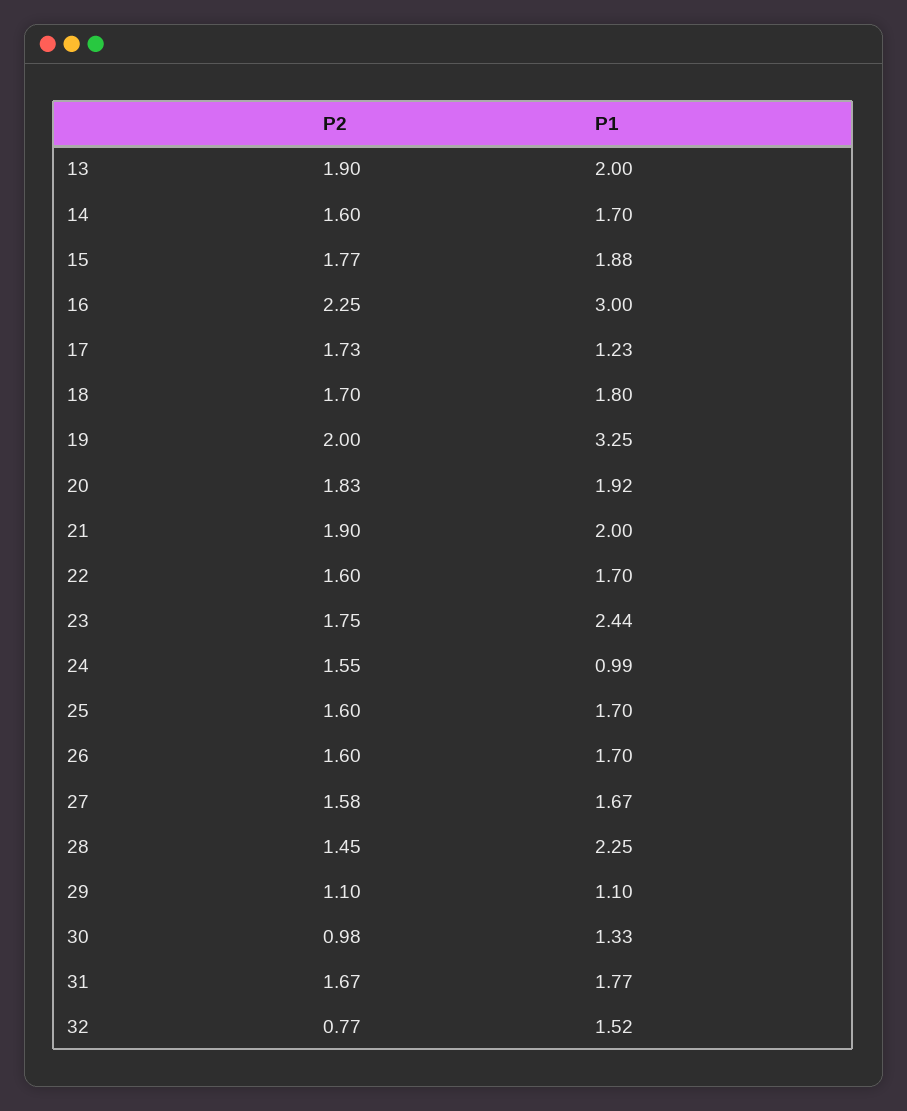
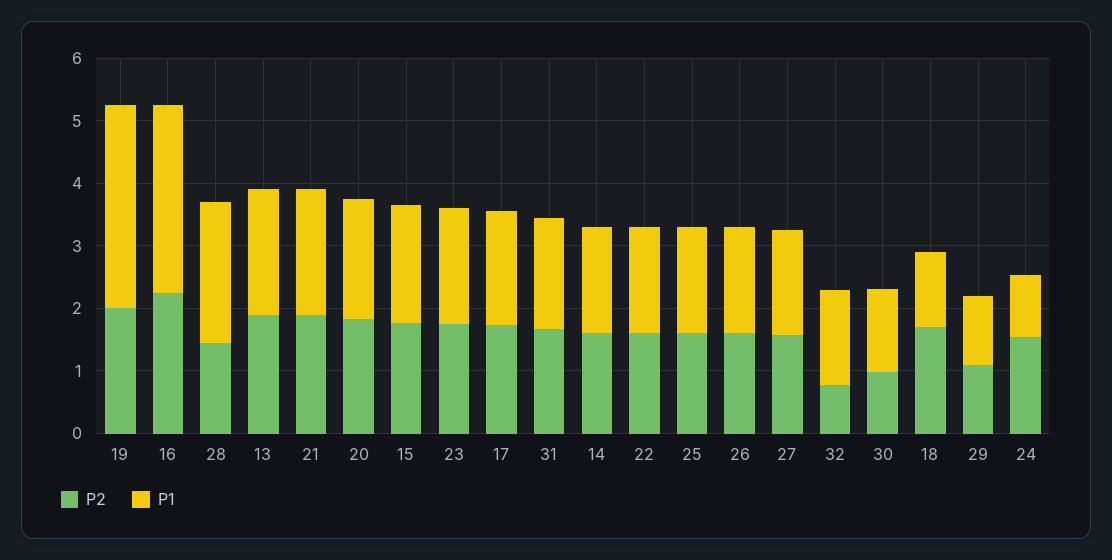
  {
    "P2": {
      "13": 1.9,
      "14": 1.6,
      "15": 1.77,
      "16": 2.25,
      "17": 1.73,
      "18": 1.7,
      "19": 2,
      "20": 1.83,
      "21": 1.9,
      "22": 1.6,
      "23": 1.75,
      "24": 1.55,
      "25": 1.6,
      "26": 1.6,
      "27": 1.58,
      "28": 1.45,
      "29": 1.1,
      "30": 0.98,
      "31": 1.67,
      "32": 0.77
    },
    "P1": {
      "13": 2,
      "14": 1.7,
      "15": 1.88,
      "16": 3,
-     "17": 1.23,
+     "17": 1.8,
-     "18": 1.8,
+     "18": 1.2,
      "19": 3.25,
      "20": 1.92,
      "21": 2,
      "22": 1.7,
-     "23": 2.44,
+     "23": 1.8,
      "24": 0.99,
      "25": 1.7,
      "26": 1.7,
      "27": 1.67,
      "28": 2.25,
      "29": 1.1,
      "30": 1.33,
      "31": 1.77,
      "32": 1.52
    }
  }

